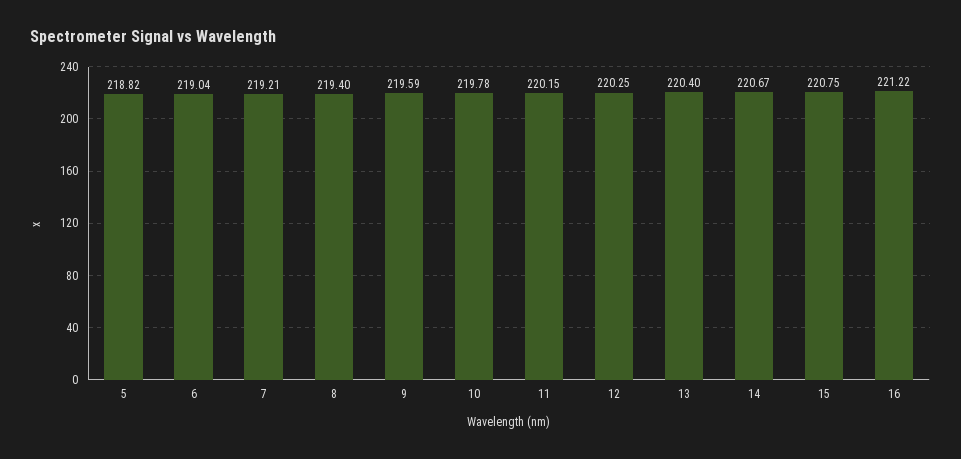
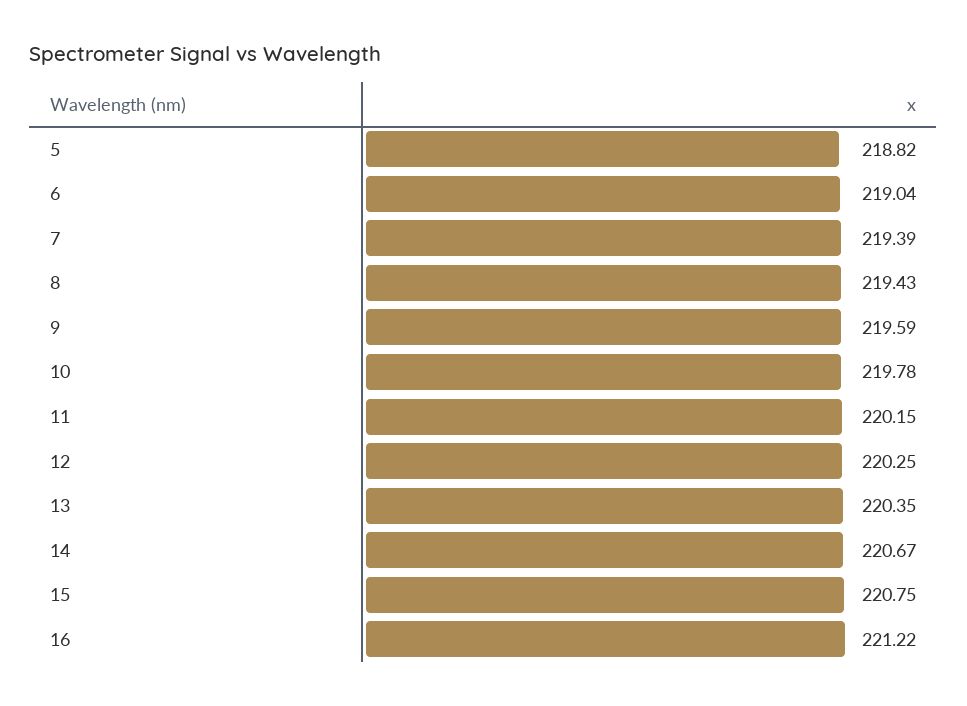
  {
    "5": 218.82,
    "6": 219.04,
-   "7": 219.21,
+   "7": 219.39,
-   "8": 219.4,
+   "8": 219.43,
    "9": 219.59,
    "10": 219.78,
    "11": 220.15,
    "12": 220.25,
-   "13": 220.4,
+   "13": 220.35,
    "14": 220.67,
    "15": 220.75,
    "16": 221.22
  }

